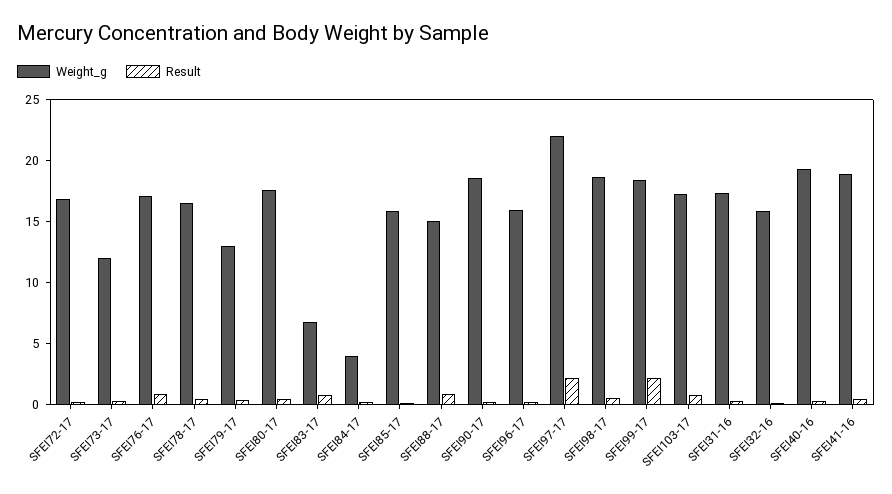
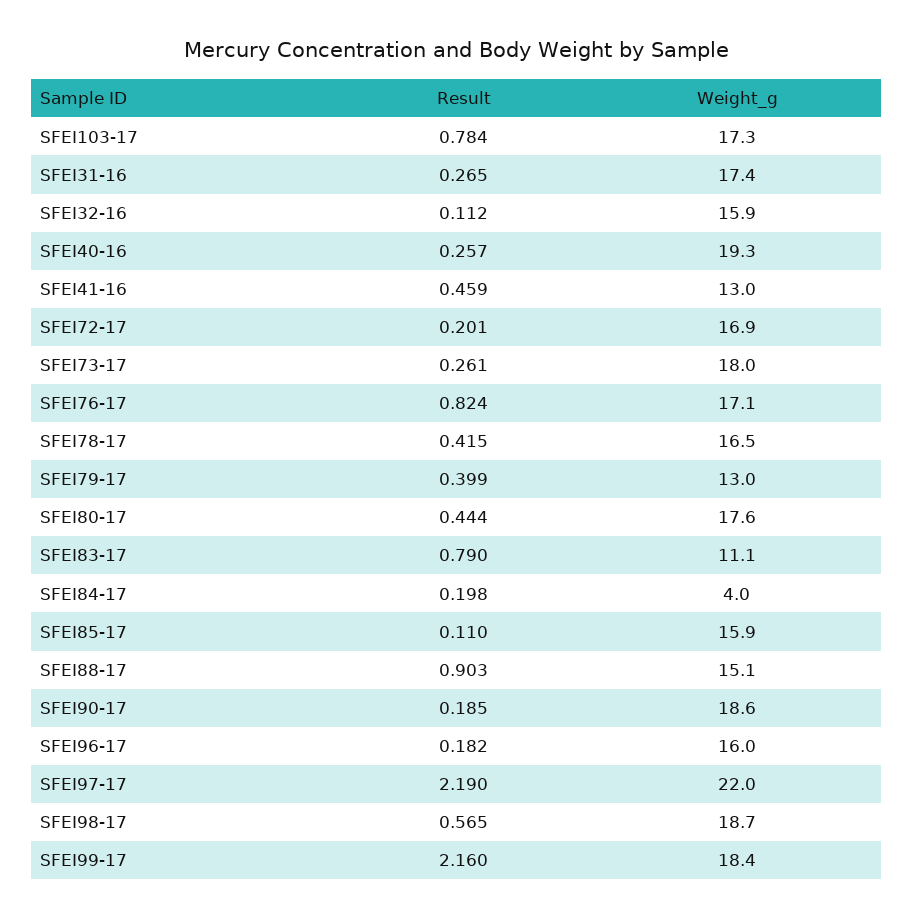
  {
    "Weight_g": {
      "SFEI72-17": 16.9,
-     "SFEI73-17": 12,
+     "SFEI73-17": 18,
      "SFEI76-17": 17.1,
      "SFEI78-17": 16.5,
      "SFEI79-17": 13,
      "SFEI80-17": 17.6,
-     "SFEI83-17": 7,
+     "SFEI83-17": 11.1,
      "SFEI84-17": 4,
      "SFEI85-17": 15.9,
      "SFEI88-17": 15.1,
      "SFEI90-17": 18.6,
      "SFEI96-17": 16,
      "SFEI97-17": 22,
      "SFEI98-17": 18.7,
      "SFEI99-17": 18.4,
      "SFEI103-17": 17.3,
      "SFEI31-16": 17.4,
      "SFEI32-16": 15.9,
      "SFEI40-16": 19.3,
-     "SFEI41-16": 19
+     "SFEI41-16": 13
    },
    "Result": {
      "SFEI72-17": 0.201,
      "SFEI73-17": 0.261,
      "SFEI76-17": 0.824,
      "SFEI78-17": 0.415,
      "SFEI79-17": 0.399,
      "SFEI80-17": 0.444,
      "SFEI83-17": 0.79,
      "SFEI84-17": 0.198,
      "SFEI85-17": 0.11,
      "SFEI88-17": 0.903,
      "SFEI90-17": 0.185,
      "SFEI96-17": 0.182,
      "SFEI97-17": 2.19,
      "SFEI98-17": 0.565,
      "SFEI99-17": 2.16,
      "SFEI103-17": 0.784,
      "SFEI31-16": 0.265,
      "SFEI32-16": 0.112,
      "SFEI40-16": 0.257,
      "SFEI41-16": 0.459
    }
  }

